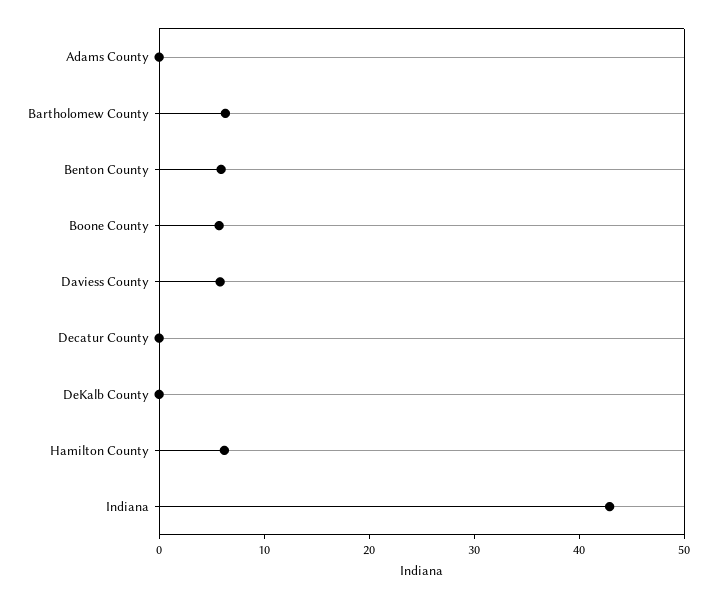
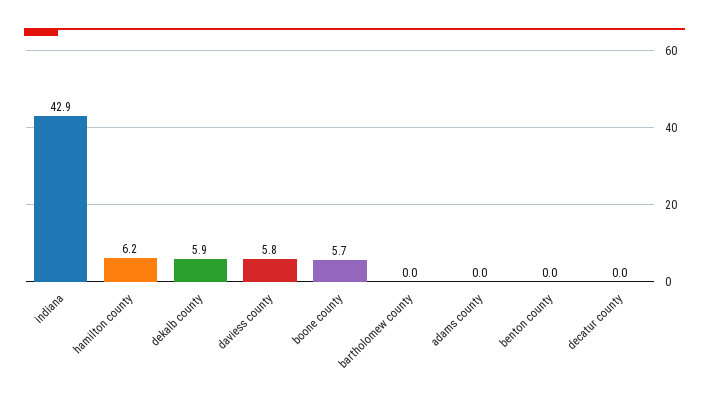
  {
    "Adams County": 0,
-   "Bartholomew County": 6,
+   "Bartholomew County": 0,
-   "Benton County": 6,
+   "Benton County": 0,
    "Boone County": 5.7,
    "Daviess County": 5.8,
    "Decatur County": 0,
-   "DeKalb County": 0,
+   "DeKalb County": 5.9,
    "Hamilton County": 6.2,
    "Indiana": 42.9
  }

